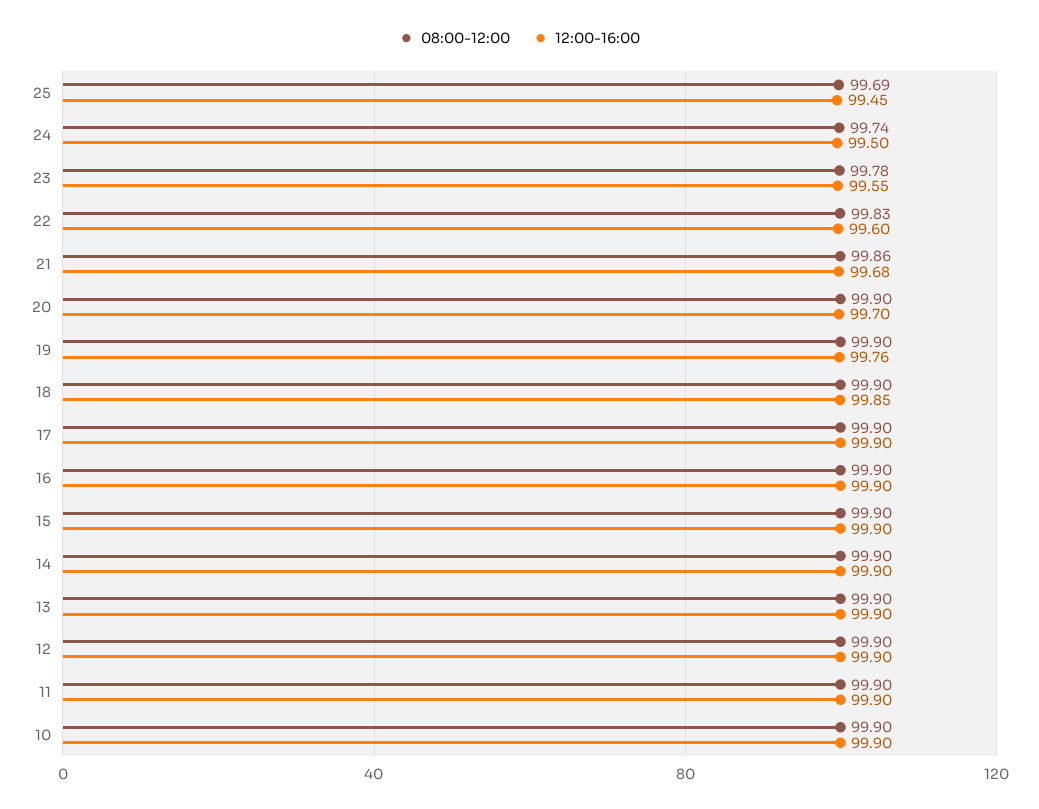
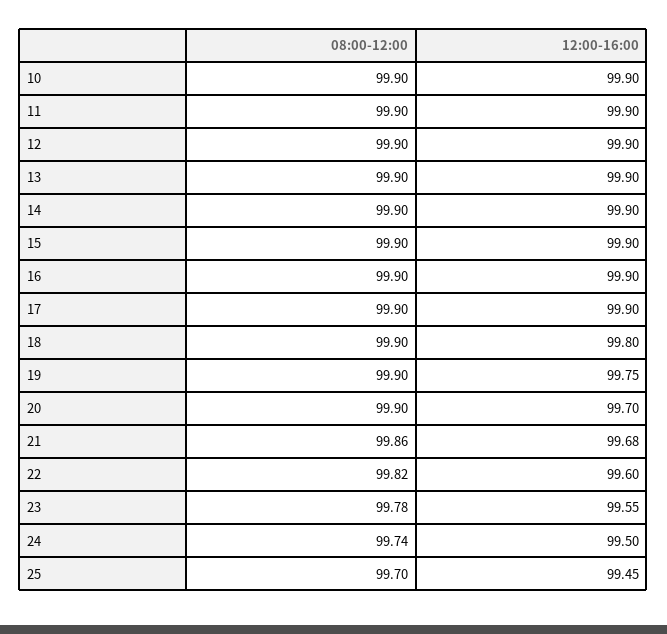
  {
    "08:00-12:00": {
-     "25": 99.69,
+     "25": 99.7,
      "24": 99.74,
      "23": 99.78,
-     "22": 99.83,
+     "22": 99.82,
      "21": 99.86,
      "20": 99.9,
      "19": 99.9,
      "18": 99.9,
      "17": 99.9,
      "16": 99.9,
      "15": 99.9,
      "14": 99.9,
      "13": 99.9,
      "12": 99.9,
      "11": 99.9,
      "10": 99.9
    },
    "12:00-16:00": {
      "25": 99.45,
      "24": 99.5,
      "23": 99.55,
      "22": 99.6,
      "21": 99.68,
      "20": 99.7,
-     "19": 99.76,
+     "19": 99.75,
-     "18": 99.85,
+     "18": 99.8,
      "17": 99.9,
      "16": 99.9,
      "15": 99.9,
      "14": 99.9,
      "13": 99.9,
      "12": 99.9,
      "11": 99.9,
      "10": 99.9
    }
  }

